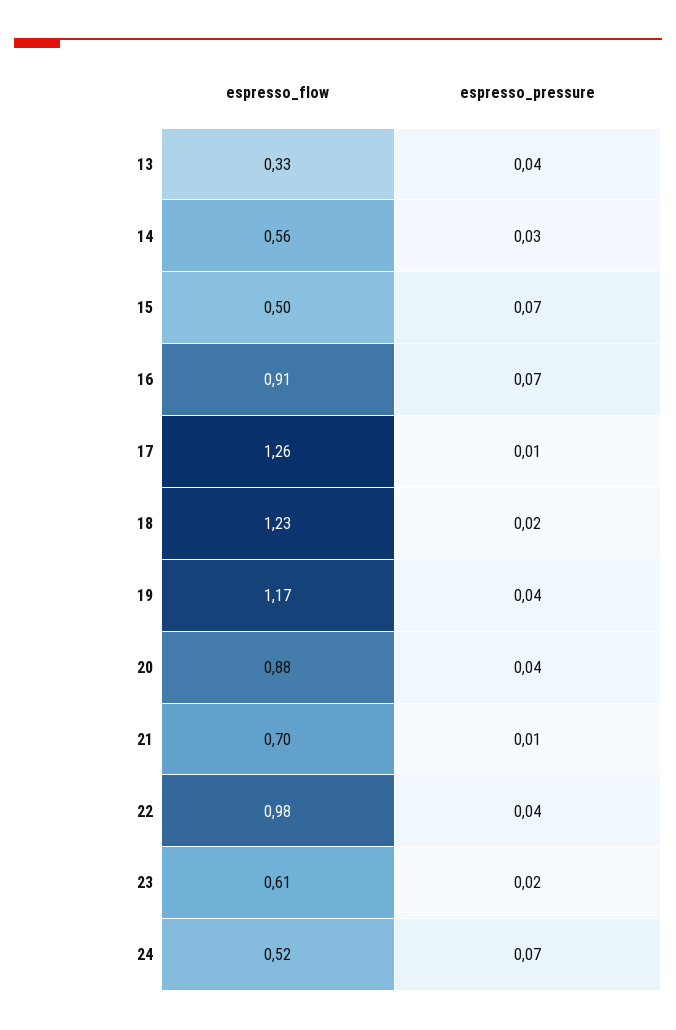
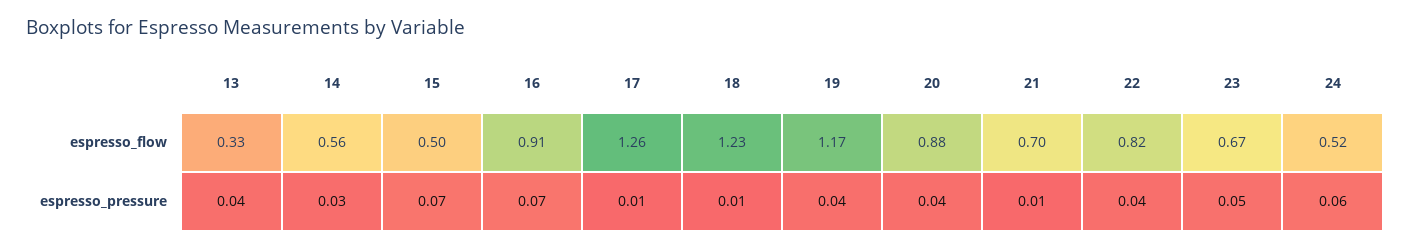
  {
    "espresso_flow": {
      "13": 0.33,
      "14": 0.56,
      "15": 0.5,
      "16": 0.91,
      "17": 1.26,
      "18": 1.23,
      "19": 1.17,
      "20": 0.88,
      "21": 0.7,
-     "22": 0.98,
+     "22": 0.82,
-     "23": 0.61,
+     "23": 0.67,
      "24": 0.52
    },
    "espresso_pressure": {
      "13": 0.04,
      "14": 0.03,
      "15": 0.07,
      "16": 0.07,
      "17": 0.01,
-     "18": 0.02,
+     "18": 0.01,
      "19": 0.04,
      "20": 0.04,
      "21": 0.01,
      "22": 0.04,
-     "23": 0.02,
+     "23": 0.05,
-     "24": 0.07
+     "24": 0.06
    }
  }

